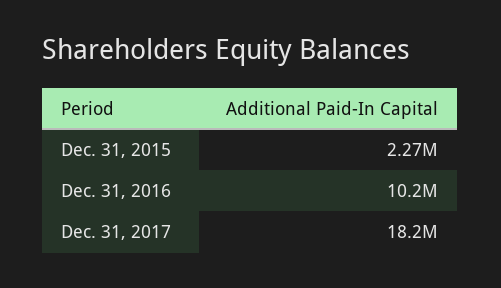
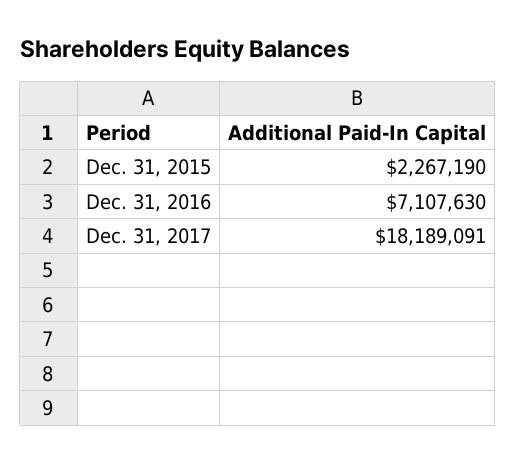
  {
    "Dec. 31, 2015": 2267190,
-   "Dec. 31, 2016": 10200000,
+   "Dec. 31, 2016": 7107630,
    "Dec. 31, 2017": 18189091
  }

